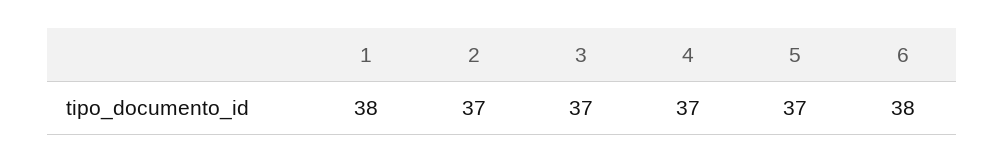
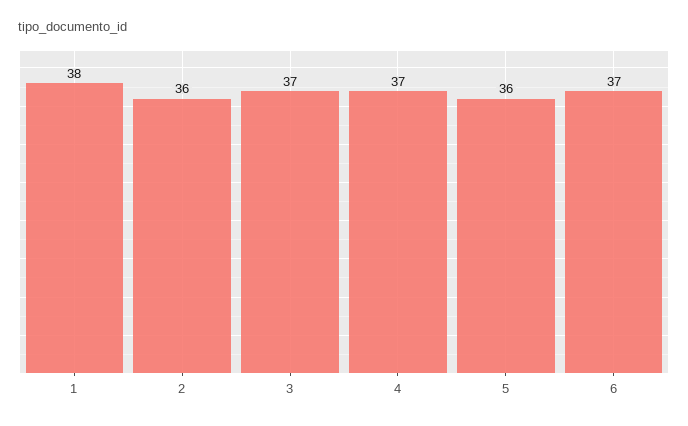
  {
    "1": 38,
-   "2": 37,
+   "2": 36,
    "3": 37,
    "4": 37,
-   "5": 37,
+   "5": 36,
-   "6": 38
+   "6": 37
  }

